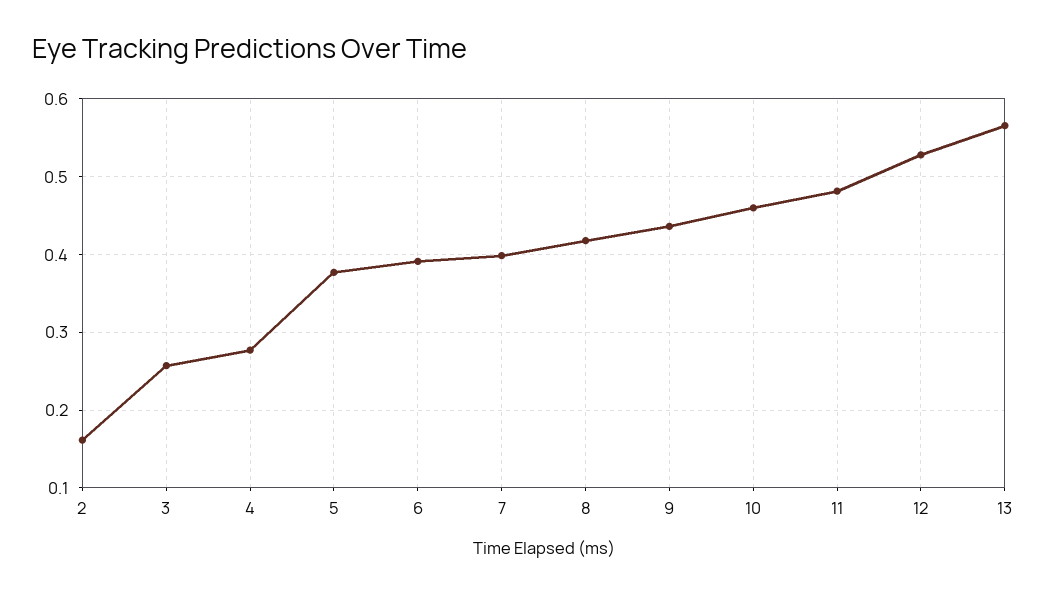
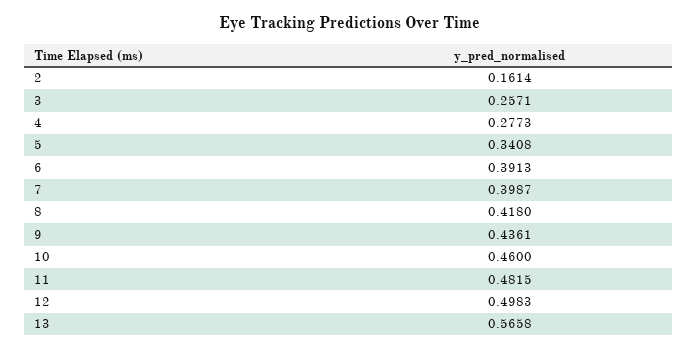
  {
    "2": 0.1614,
    "3": 0.2571,
    "4": 0.2773,
-   "5": 0.38,
+   "5": 0.3408,
    "6": 0.3913,
    "7": 0.3987,
    "8": 0.418,
    "9": 0.4361,
    "10": 0.46,
    "11": 0.4815,
-   "12": 0.53,
+   "12": 0.4983,
    "13": 0.5658
  }

